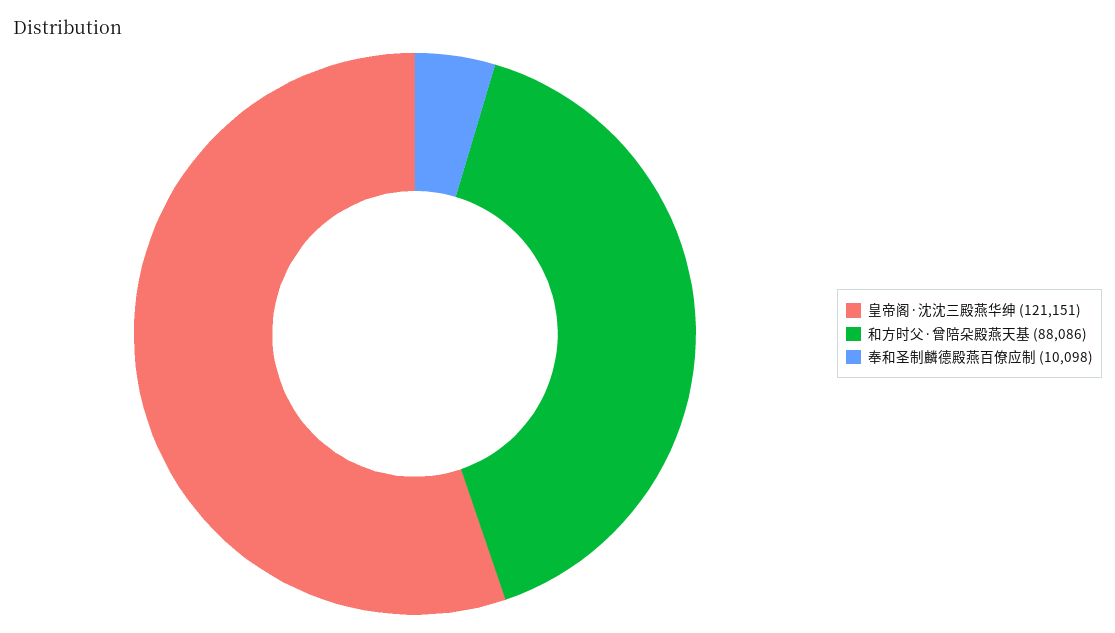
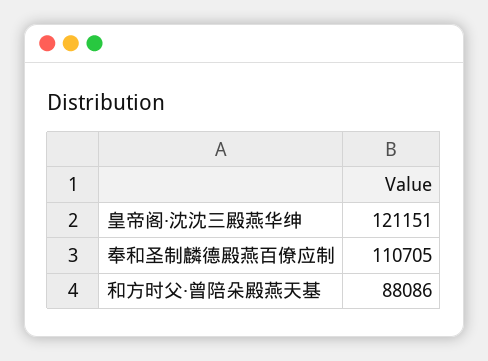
  {
    "皇帝阁·沈沈三殿燕华绅": 121151,
    "和方时父·曾陪朵殿燕天基": 88086,
-   "奉和圣制麟德殿燕百僚应制": 10098
+   "奉和圣制麟德殿燕百僚应制": 110705
  }

